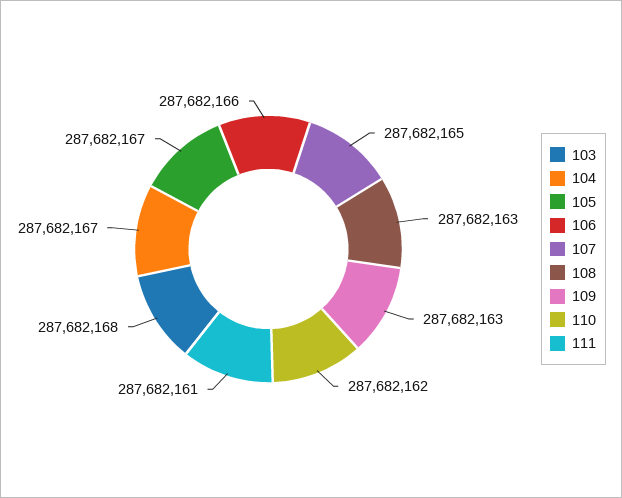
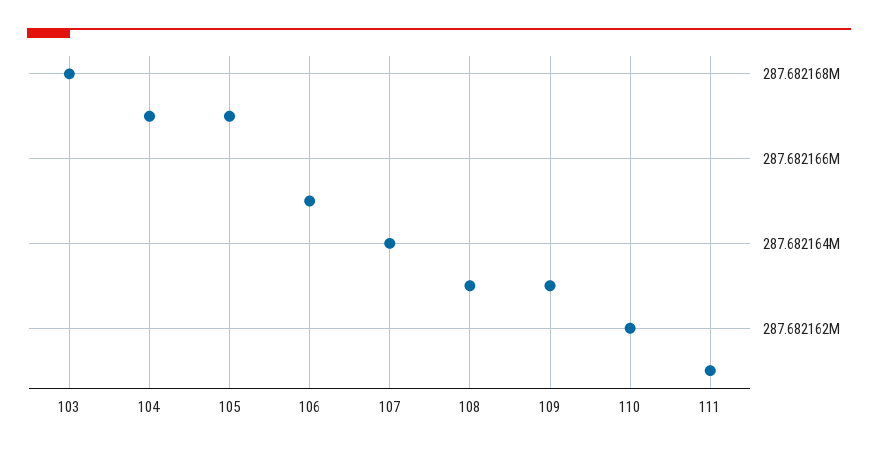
  {
    "103": 287682168,
    "104": 287682167,
    "105": 287682167,
-   "106": 287682166,
+   "106": 287682165,
-   "107": 287682165,
+   "107": 287682164,
    "108": 287682163,
    "109": 287682163,
    "110": 287682162,
    "111": 287682161
  }

